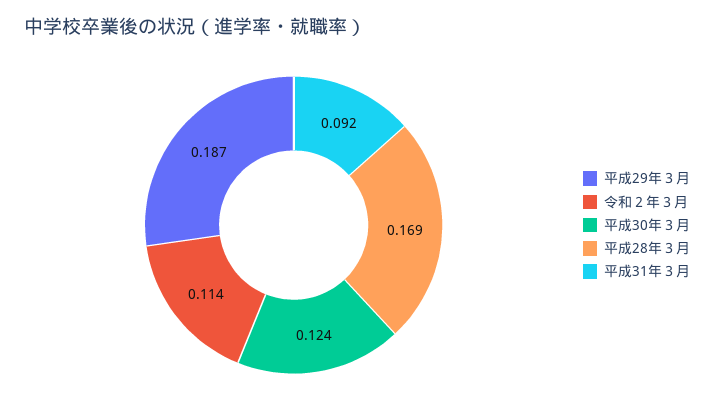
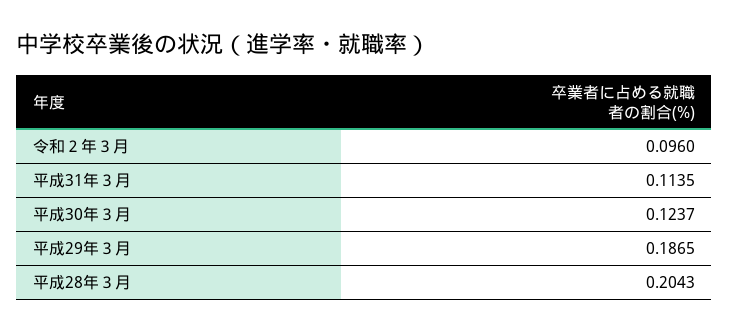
  {
    "平成29年３月": 0.1865,
-   "令和２年３月": 0.114,
+   "令和２年３月": 0.096,
    "平成30年３月": 0.1237,
-   "平成28年３月": 0.169,
+   "平成28年３月": 0.2043,
-   "平成31年３月": 0.092
+   "平成31年３月": 0.1135
  }

